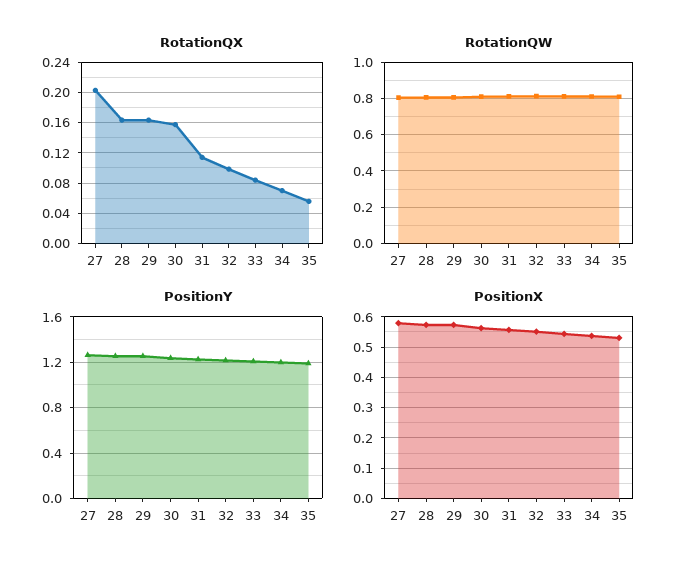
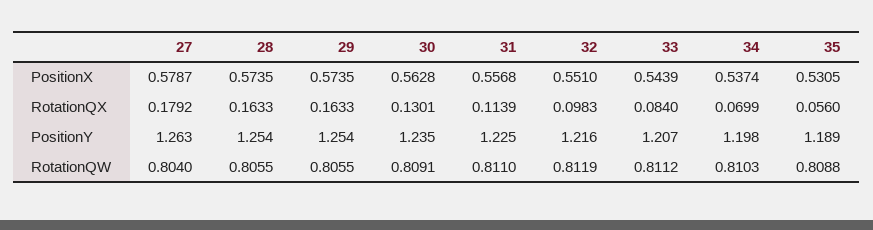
  {
    "RotationQX": {
-     "27": 0.2,
+     "27": 0.1792,
      "28": 0.1633,
      "29": 0.1633,
-     "30": 0.16,
+     "30": 0.1301,
      "31": 0.1139,
      "32": 0.0983,
      "33": 0.084,
      "34": 0.0699,
      "35": 0.056
    },
    "RotationQW": {
      "27": 0.804,
      "28": 0.8055,
      "29": 0.8055,
      "30": 0.8091,
      "31": 0.811,
      "32": 0.8119,
      "33": 0.8112,
      "34": 0.8103,
      "35": 0.8088
    },
    "PositionY": {
      "27": 1.263,
      "28": 1.254,
      "29": 1.254,
      "30": 1.235,
      "31": 1.225,
      "32": 1.216,
      "33": 1.207,
      "34": 1.198,
      "35": 1.189
    },
    "PositionX": {
      "27": 0.5787,
      "28": 0.5735,
      "29": 0.5735,
      "30": 0.5628,
      "31": 0.5568,
      "32": 0.551,
      "33": 0.5439,
      "34": 0.5374,
      "35": 0.5305
    }
  }

